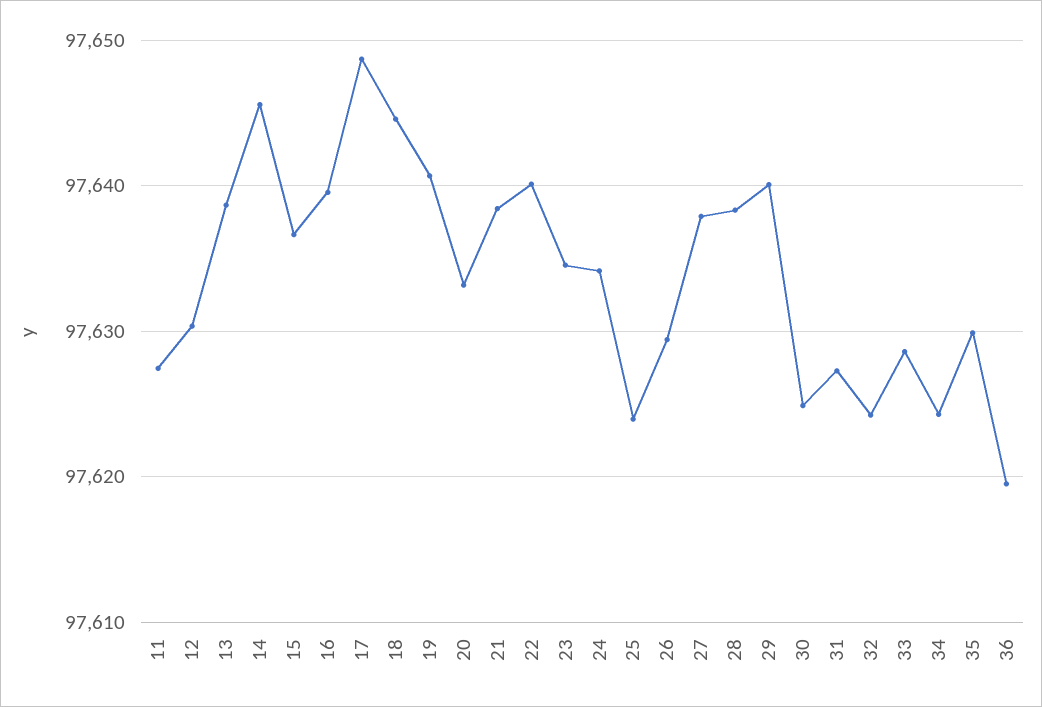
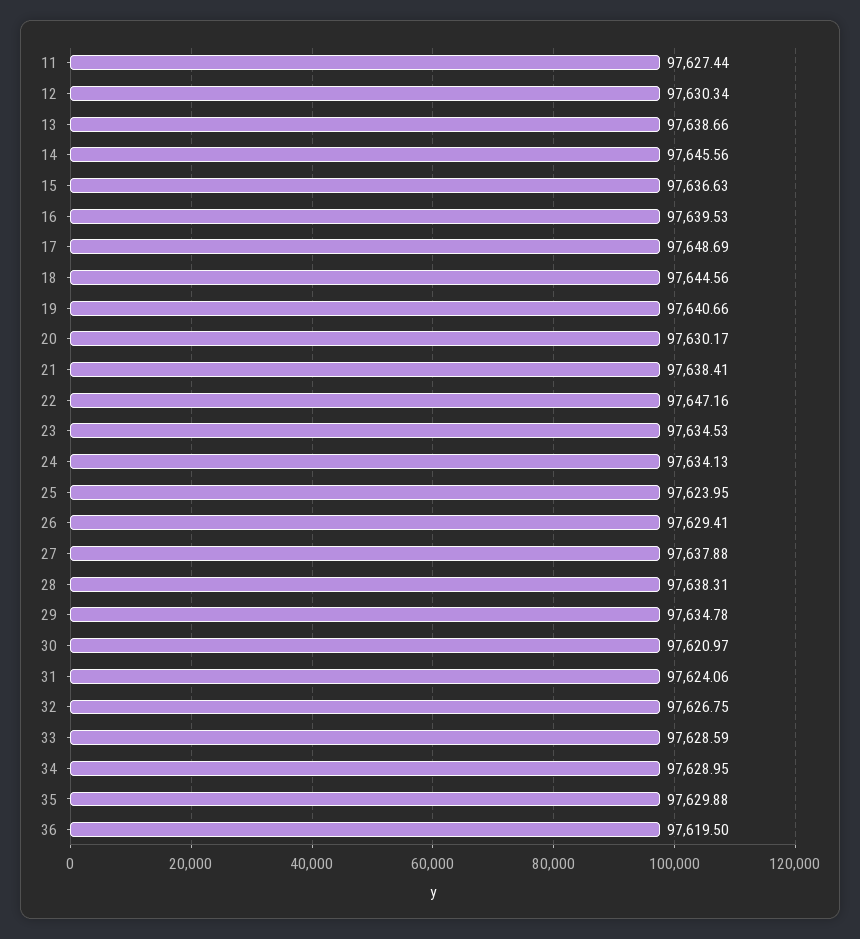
  {
    "11": 97627.44,
    "12": 97630.34,
    "13": 97638.66,
    "14": 97645.56,
    "15": 97636.63,
    "16": 97639.53,
    "17": 97648.69,
    "18": 97644.56,
    "19": 97640.66,
-   "20": 97633,
+   "20": 97630.17,
    "21": 97638.41,
-   "22": 97640,
+   "22": 97647.16,
    "23": 97634.53,
    "24": 97634.13,
    "25": 97623.95,
    "26": 97629.41,
    "27": 97637.88,
    "28": 97638.31,
-   "29": 97640,
+   "29": 97634.78,
-   "30": 97625,
+   "30": 97620.97,
-   "31": 97627,
+   "31": 97624.06,
-   "32": 97624,
+   "32": 97626.75,
    "33": 97628.59,
-   "34": 97624,
+   "34": 97628.95,
    "35": 97629.88,
    "36": 97619.5
  }

